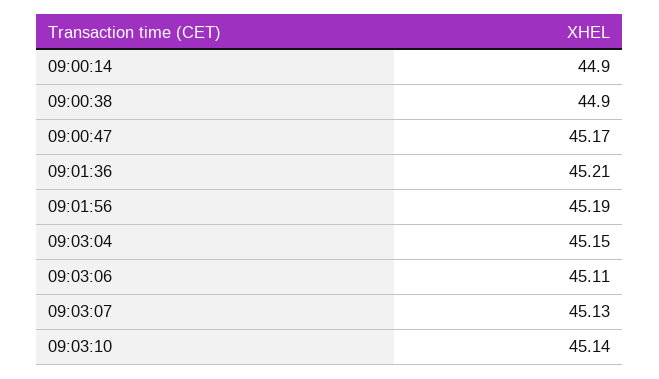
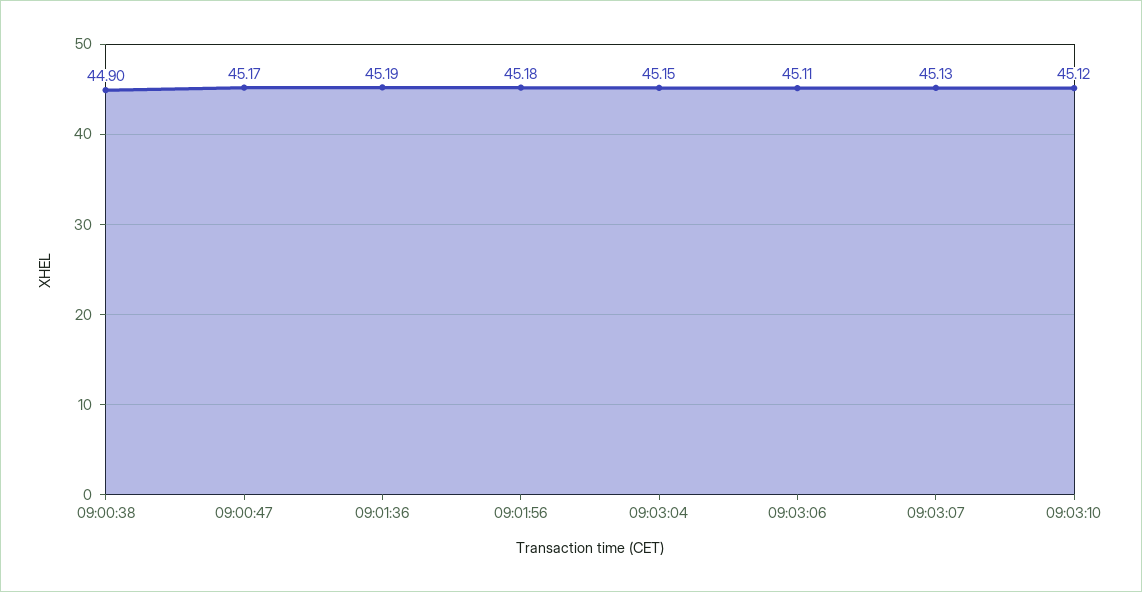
  {
-   "09:00:14": 44.9,
    "09:00:38": 44.9,
    "09:00:47": 45.17,
-   "09:01:36": 45.21,
+   "09:01:36": 45.19,
-   "09:01:56": 45.19,
+   "09:01:56": 45.18,
    "09:03:04": 45.15,
    "09:03:06": 45.11,
    "09:03:07": 45.13,
-   "09:03:10": 45.14
+   "09:03:10": 45.12
  }

